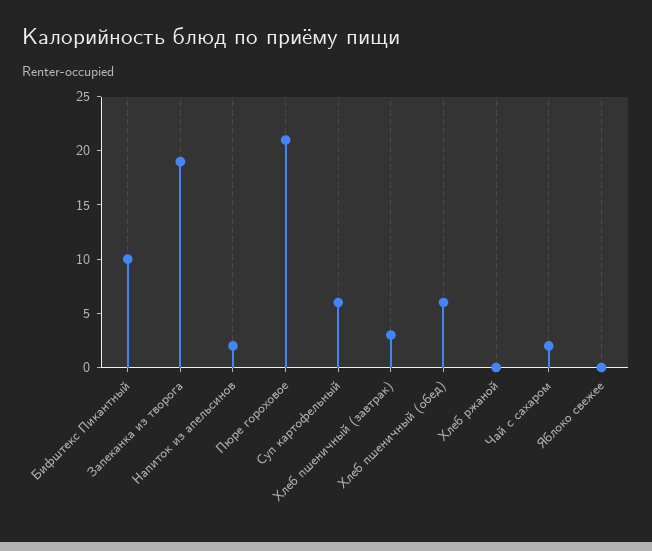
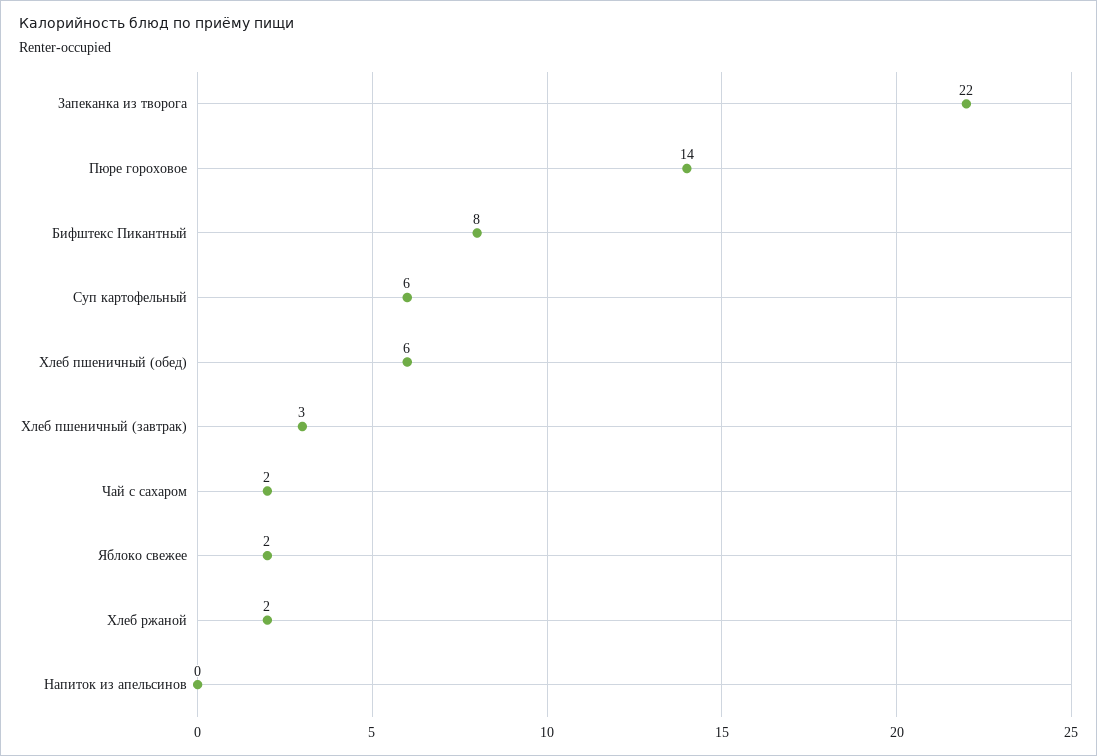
  {
-   "Бифштекс Пикантный": 10,
+   "Бифштекс Пикантный": 8,
-   "Запеканка из творога": 19,
+   "Запеканка из творога": 22,
-   "Напиток из апельсинов": 2,
+   "Напиток из апельсинов": 0,
-   "Пюре гороховое": 21,
+   "Пюре гороховое": 14,
    "Суп картофельный": 6,
    "Хлеб пшеничный (завтрак)": 3,
    "Хлеб пшеничный (обед)": 6,
-   "Хлеб ржаной": 0,
+   "Хлеб ржаной": 2,
    "Чай с сахаром": 2,
-   "Яблоко свежее": 0
+   "Яблоко свежее": 2
  }

